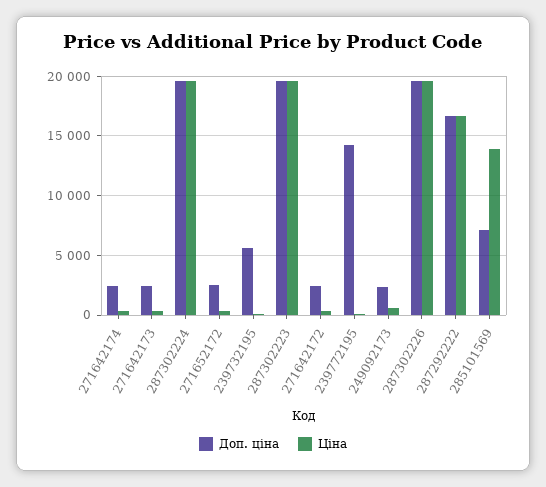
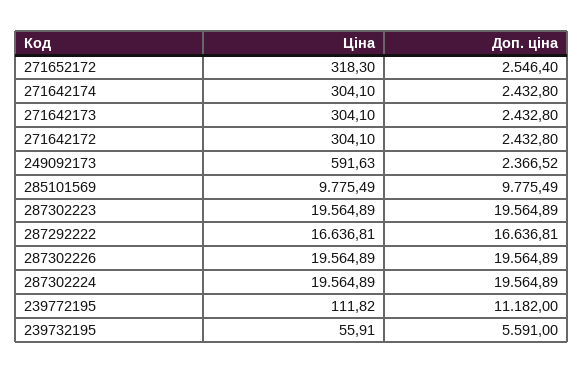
  {
    "Доп. ціна": {
      "271642174": 2432.8,
      "271642173": 2432.8,
      "287302224": 19564.89,
      "271652172": 2546.4,
      "239732195": 5591,
      "287302223": 19564.89,
      "271642172": 2432.8,
-     "239772195": 14000,
+     "239772195": 11182,
      "249092173": 2366.52,
      "287302226": 19564.89,
      "287292222": 16636.81,
-     "285101569": 7000
+     "285101569": 9775.49
    },
    "Ціна": {
      "271642174": 304.1,
      "271642173": 304.1,
      "287302224": 19564.89,
      "271652172": 318.3,
      "239732195": 55.91,
      "287302223": 19564.89,
      "271642172": 304.1,
      "239772195": 111.82,
      "249092173": 591.63,
      "287302226": 19564.89,
      "287292222": 16636.81,
-     "285101569": 14000
+     "285101569": 9775.49
    }
  }

